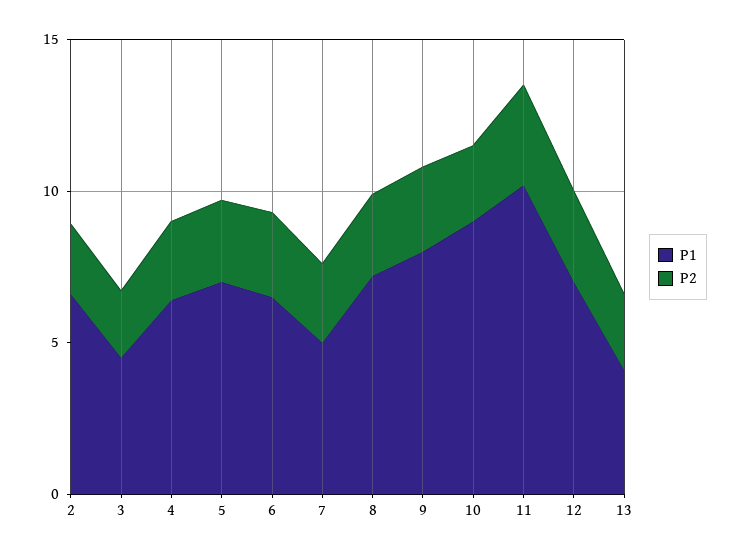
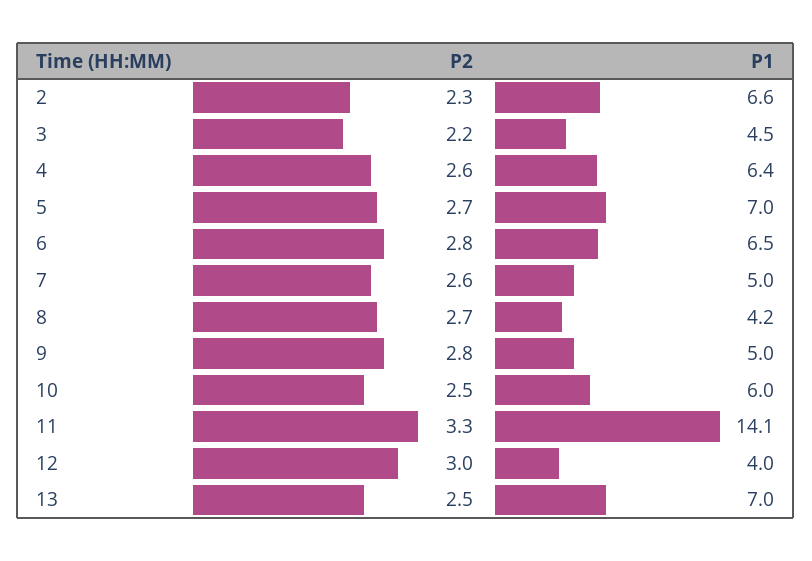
  {
    "P1": {
      "2": 6.6,
      "3": 4.5,
      "4": 6.4,
      "5": 7,
      "6": 6.5,
      "7": 5,
-     "8": 7,
+     "8": 4.2,
-     "9": 8,
+     "9": 5,
-     "10": 9,
+     "10": 6,
-     "11": 10,
+     "11": 14.1,
-     "12": 7,
+     "12": 4,
-     "13": 4
+     "13": 7
    },
    "P2": {
      "2": 2.3,
      "3": 2.2,
      "4": 2.6,
      "5": 2.7,
      "6": 2.8,
      "7": 2.6,
      "8": 2.7,
      "9": 2.8,
      "10": 2.5,
      "11": 3.3,
      "12": 3,
      "13": 2.5
    }
  }

